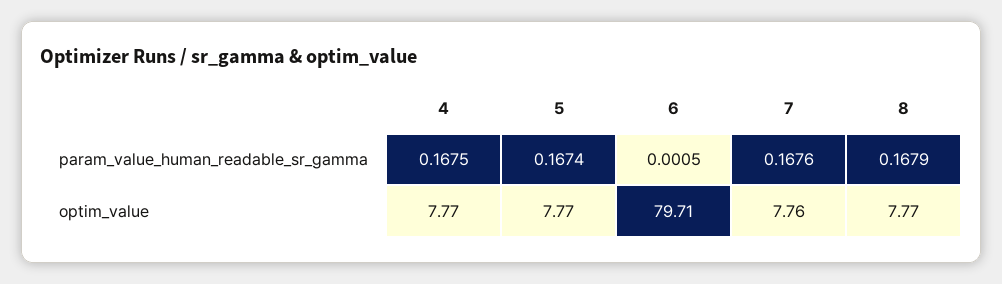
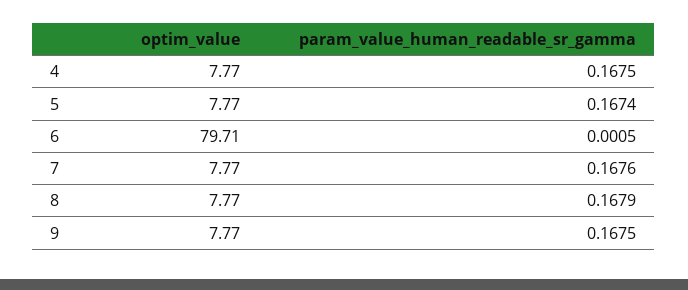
  {
    "4": {
      "param_value_human_readable_sr_gamma": 0.1675,
      "optim_value": 7.77
    },
    "5": {
      "param_value_human_readable_sr_gamma": 0.1674,
      "optim_value": 7.77
    },
    "6": {
      "param_value_human_readable_sr_gamma": 0.0005,
      "optim_value": 79.71
    },
    "7": {
      "param_value_human_readable_sr_gamma": 0.1676,
-     "optim_value": 7.76
+     "optim_value": 7.77
    },
    "8": {
      "param_value_human_readable_sr_gamma": 0.1679,
      "optim_value": 7.77
-   }
+   },
+   "9": {
+     "optim_value": 7.77,
+     "param_value_human_readable_sr_gamma": 0.1675
+   }
  }

